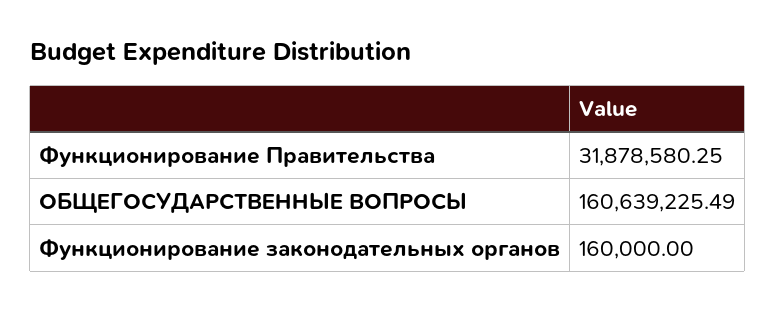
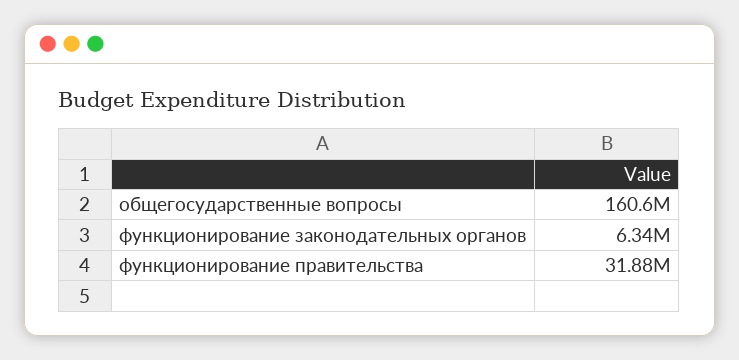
  {
    "Функционирование Правительства": 31878580.25,
    "ОБЩЕГОСУДАРСТВЕННЫЕ ВОПРОСЫ": 160639225.49,
-   "Функционирование законодательных органов": 160000
+   "Функционирование законодательных органов": 6340000
  }

